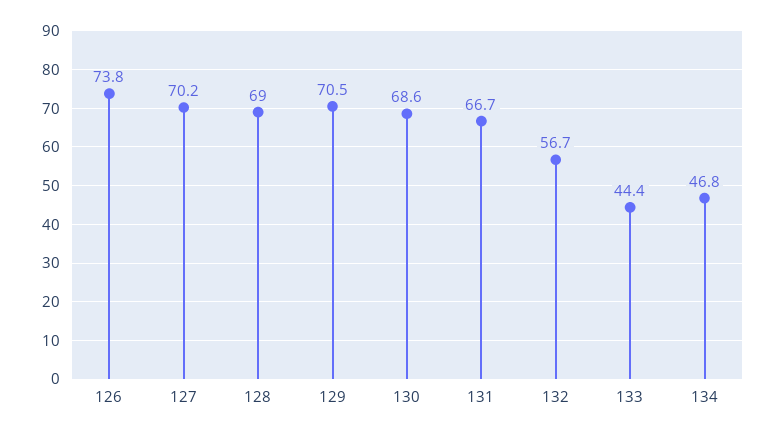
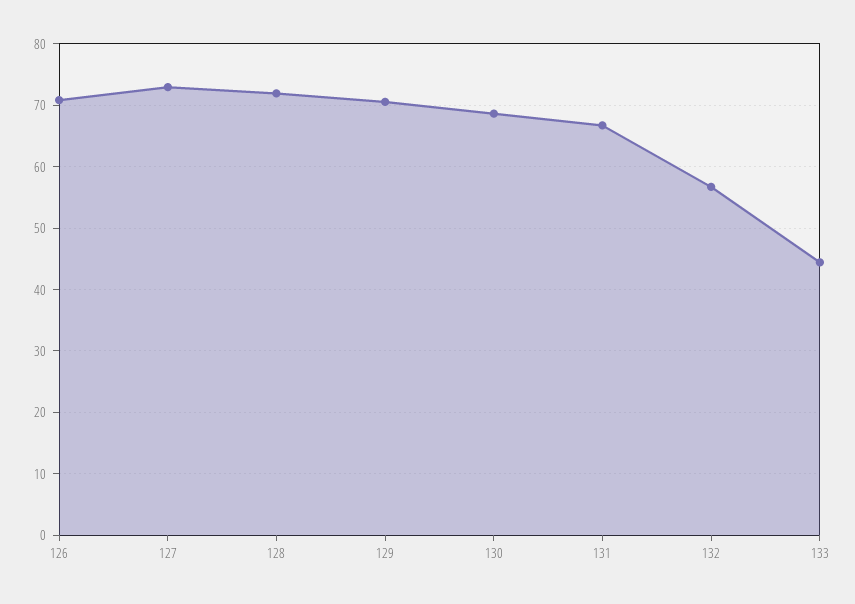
  {
-   "126": 73.8,
+   "126": 71,
-   "127": 70.2,
+   "127": 73,
-   "128": 69,
+   "128": 72,
    "129": 70.5,
    "130": 68.6,
    "131": 66.7,
    "132": 56.7,
-   "133": 44.4,
+   "133": 44.4
-   "134": 46.8
  }

